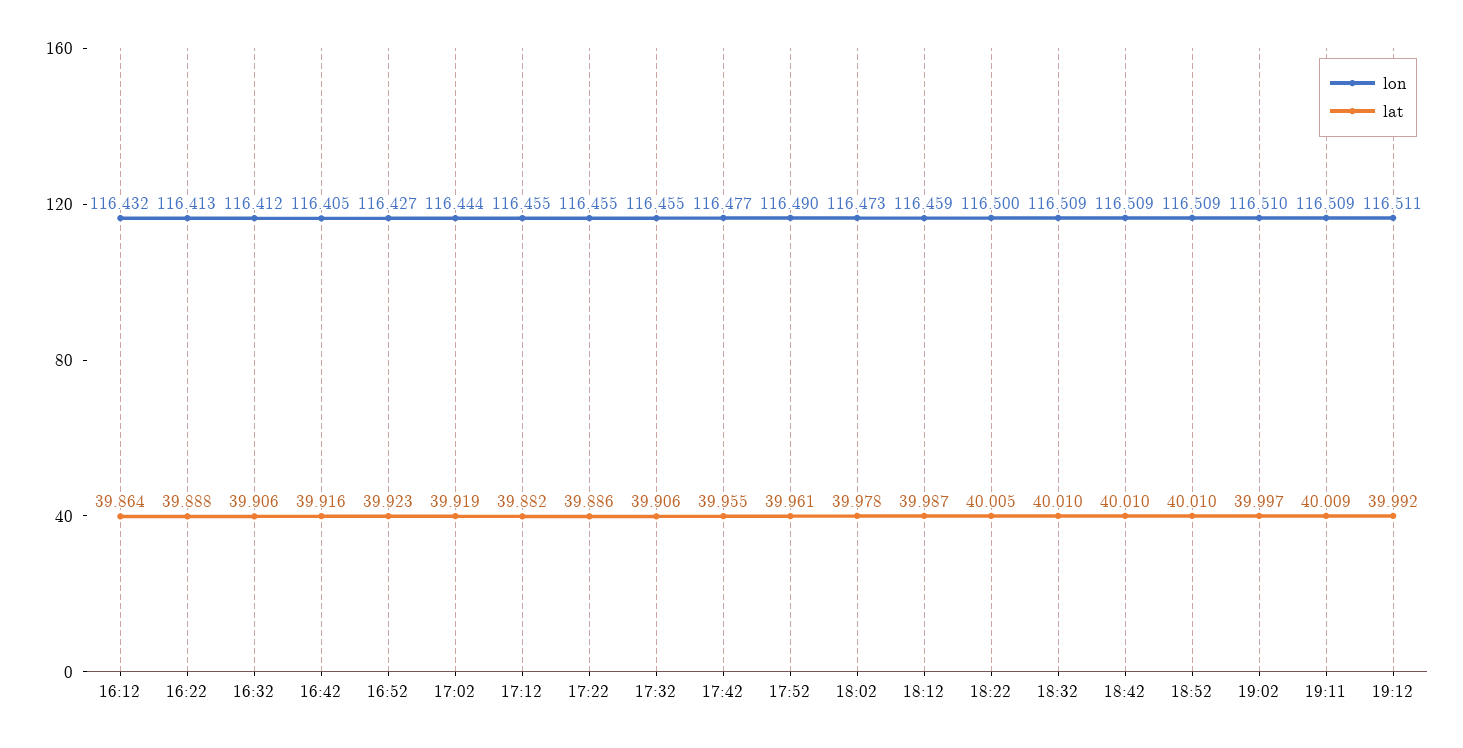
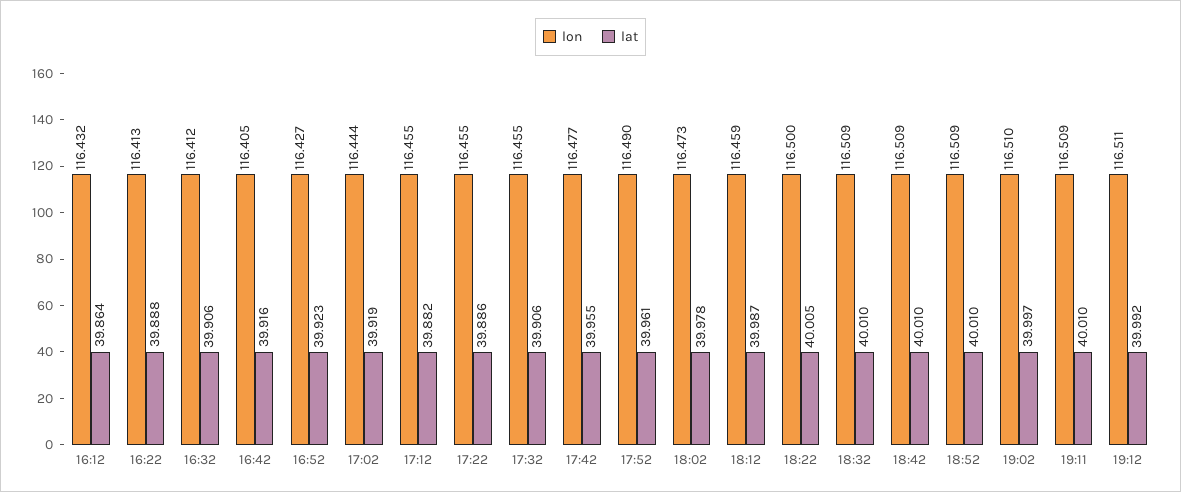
  {
    "lon": {
      "16:12": 116.432,
      "16:22": 116.413,
      "16:32": 116.412,
      "16:42": 116.405,
      "16:52": 116.427,
      "17:02": 116.444,
      "17:12": 116.455,
      "17:22": 116.455,
      "17:32": 116.455,
      "17:42": 116.477,
      "17:52": 116.49,
      "18:02": 116.473,
      "18:12": 116.459,
      "18:22": 116.5,
      "18:32": 116.509,
      "18:42": 116.509,
      "18:52": 116.509,
      "19:02": 116.51,
      "19:11": 116.509,
      "19:12": 116.511
    },
    "lat": {
      "16:12": 39.864,
      "16:22": 39.888,
      "16:32": 39.906,
      "16:42": 39.916,
      "16:52": 39.923,
      "17:02": 39.919,
      "17:12": 39.882,
      "17:22": 39.886,
      "17:32": 39.906,
      "17:42": 39.955,
      "17:52": 39.961,
      "18:02": 39.978,
      "18:12": 39.987,
      "18:22": 40.005,
      "18:32": 40.01,
      "18:42": 40.01,
      "18:52": 40.01,
      "19:02": 39.997,
-     "19:11": 40.009,
+     "19:11": 40.01,
      "19:12": 39.992
    }
  }

